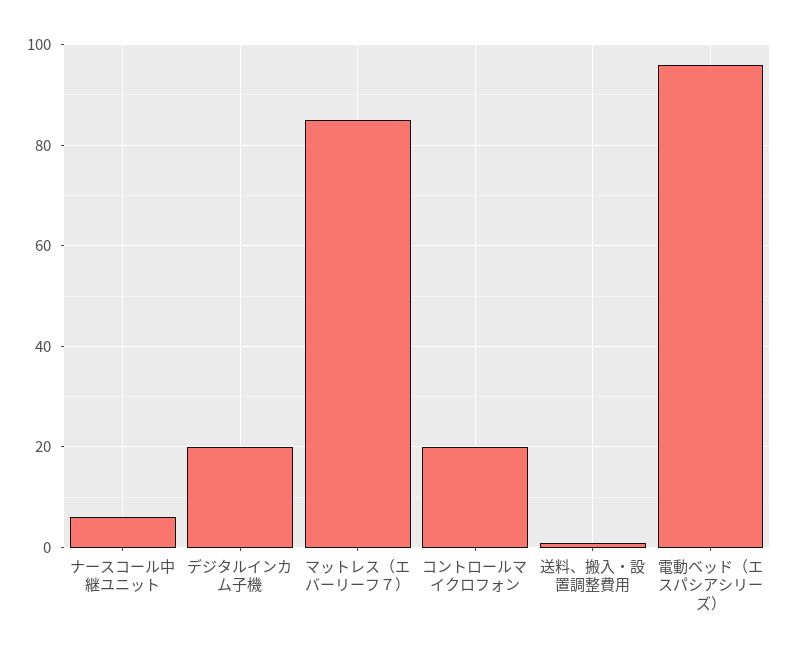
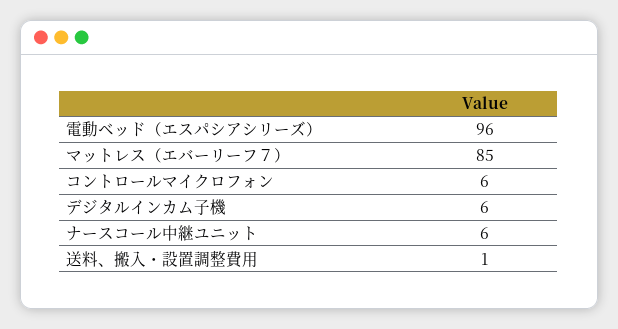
  {
    "ナースコール中継ユニット": 6,
-   "デジタルインカム子機": 20,
+   "デジタルインカム子機": 6,
    "マットレス（エバーリーフ７）": 85,
-   "コントロールマイクロフォン": 20,
+   "コントロールマイクロフォン": 6,
    "送料、搬入・設置調整費用": 1,
    "電動ベッド（エスパシアシリーズ）": 96
  }

